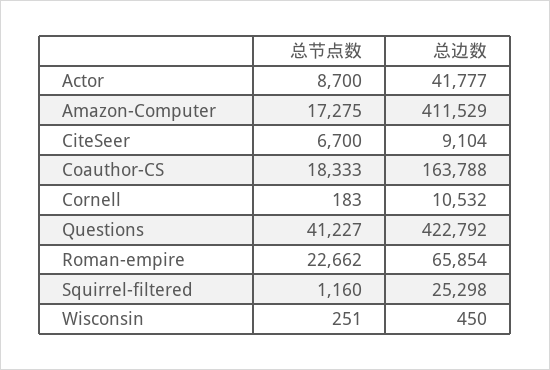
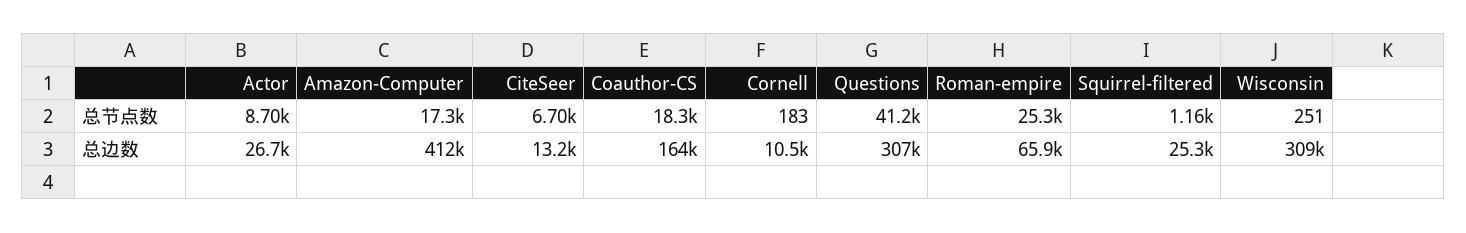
  {
    "总节点数": {
      "Actor": 8700,
      "Amazon-Computer": 17275,
      "CiteSeer": 6700,
      "Coauthor-CS": 18333,
      "Cornell": 183,
      "Questions": 41227,
-     "Roman-empire": 22662,
+     "Roman-empire": 25300,
      "Squirrel-filtered": 1160,
      "Wisconsin": 251
    },
    "总边数": {
-     "Actor": 41777,
+     "Actor": 26700,
      "Amazon-Computer": 411529,
-     "CiteSeer": 9104,
+     "CiteSeer": 13200,
      "Coauthor-CS": 163788,
      "Cornell": 10532,
-     "Questions": 422792,
+     "Questions": 307000,
      "Roman-empire": 65854,
      "Squirrel-filtered": 25298,
-     "Wisconsin": 450
+     "Wisconsin": 309000
    }
  }

